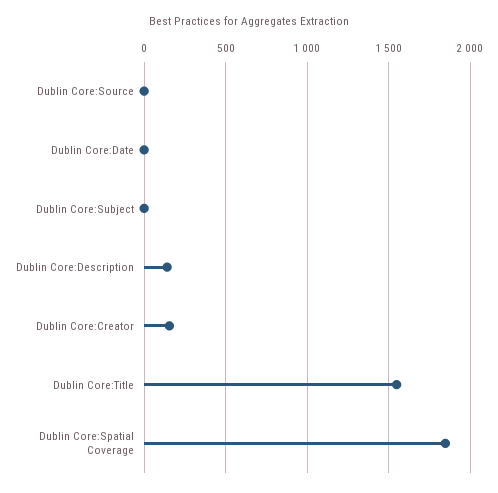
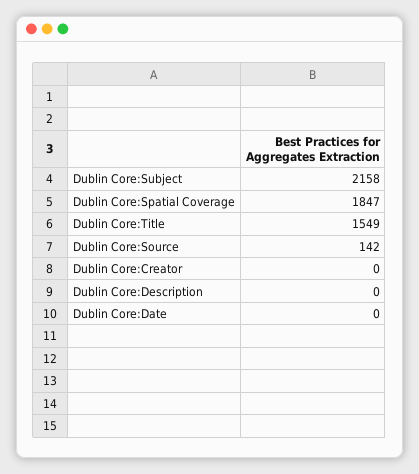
  {
-   "Dublin Core:Source": 0,
+   "Dublin Core:Source": 142,
    "Dublin Core:Date": 0,
-   "Dublin Core:Subject": 0,
+   "Dublin Core:Subject": 2158,
-   "Dublin Core:Description": 150,
+   "Dublin Core:Description": 0,
-   "Dublin Core:Creator": 150,
+   "Dublin Core:Creator": 0,
    "Dublin Core:Title": 1549,
    "Dublin Core:Spatial Coverage": 1847
  }

